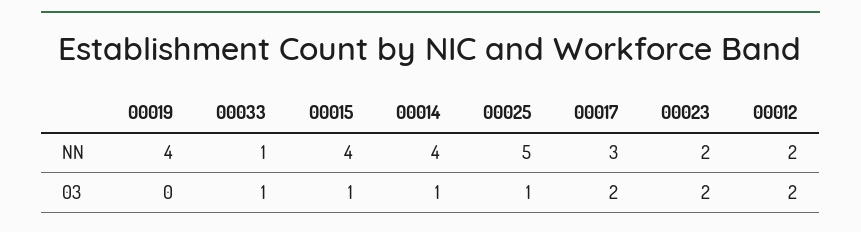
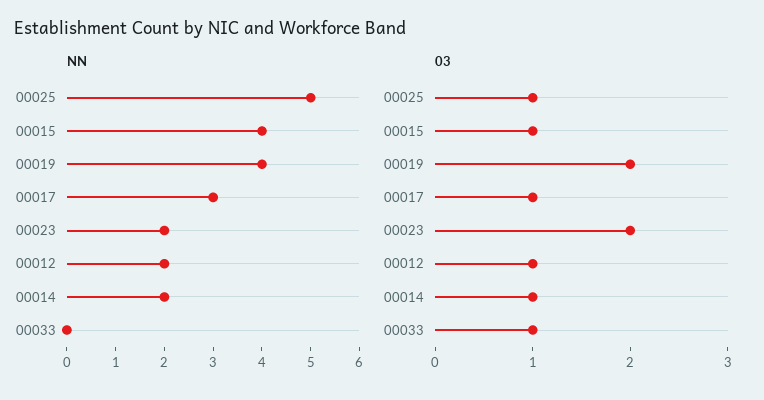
  {
    "NN": {
      "00019": 4,
-     "00033": 1,
+     "00033": 0,
      "00015": 4,
-     "00014": 4,
+     "00014": 2,
      "00025": 5,
      "00017": 3,
      "00023": 2,
      "00012": 2
    },
    "03": {
-     "00019": 0,
+     "00019": 2,
      "00033": 1,
      "00015": 1,
      "00014": 1,
      "00025": 1,
-     "00017": 2,
+     "00017": 1,
      "00023": 2,
-     "00012": 2
+     "00012": 1
    }
  }

